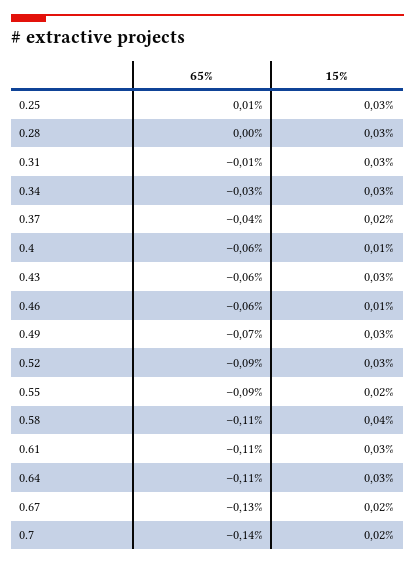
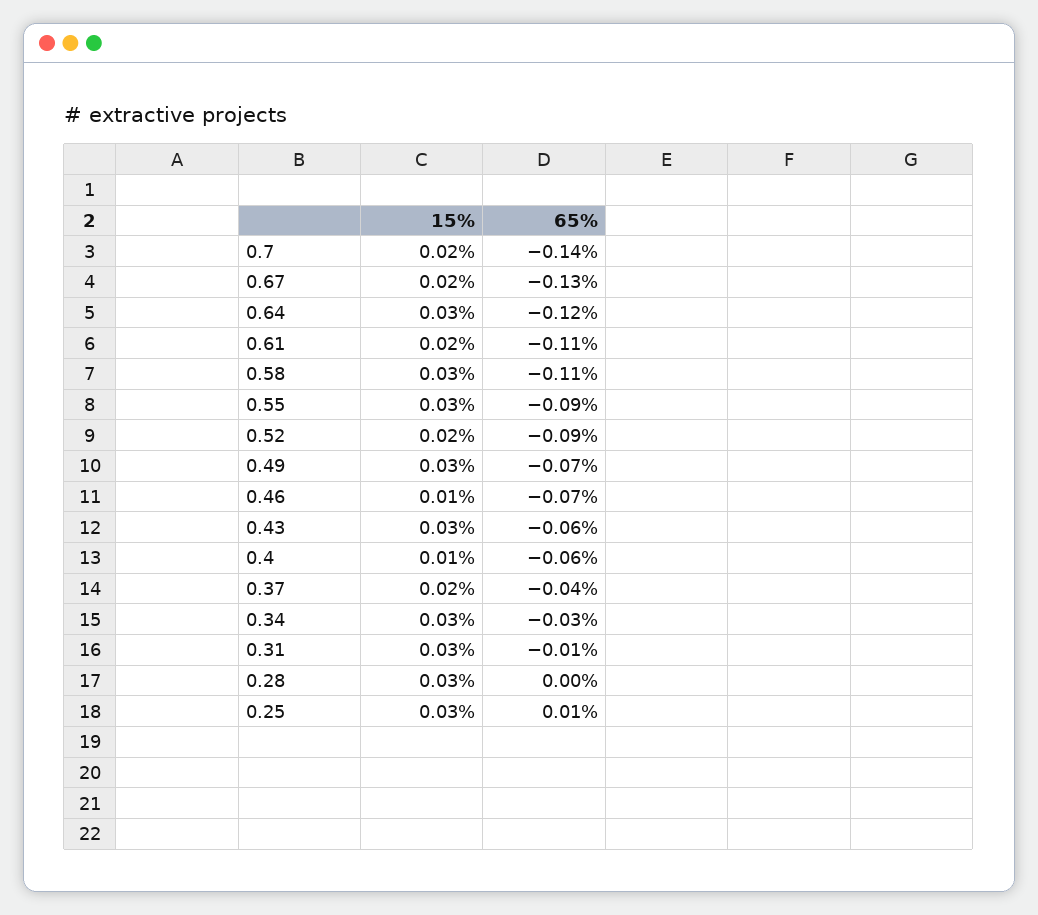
  {
    "65%": {
      "0.25": 0.01,
      "0.28": 0,
      "0.31": -0.01,
      "0.34": -0.03,
      "0.37": -0.04,
      "0.4": -0.06,
      "0.43": -0.06,
-     "0.46": -0.06,
+     "0.46": -0.07,
      "0.49": -0.07,
      "0.52": -0.09,
      "0.55": -0.09,
      "0.58": -0.11,
      "0.61": -0.11,
-     "0.64": -0.11,
+     "0.64": -0.12,
      "0.67": -0.13,
      "0.7": -0.14
    },
    "15%": {
      "0.25": 0.03,
      "0.28": 0.03,
      "0.31": 0.03,
      "0.34": 0.03,
      "0.37": 0.02,
      "0.4": 0.01,
      "0.43": 0.03,
      "0.46": 0.01,
      "0.49": 0.03,
-     "0.52": 0.03,
+     "0.52": 0.02,
-     "0.55": 0.02,
+     "0.55": 0.03,
-     "0.58": 0.04,
+     "0.58": 0.03,
-     "0.61": 0.03,
+     "0.61": 0.02,
      "0.64": 0.03,
      "0.67": 0.02,
      "0.7": 0.02
    }
  }

